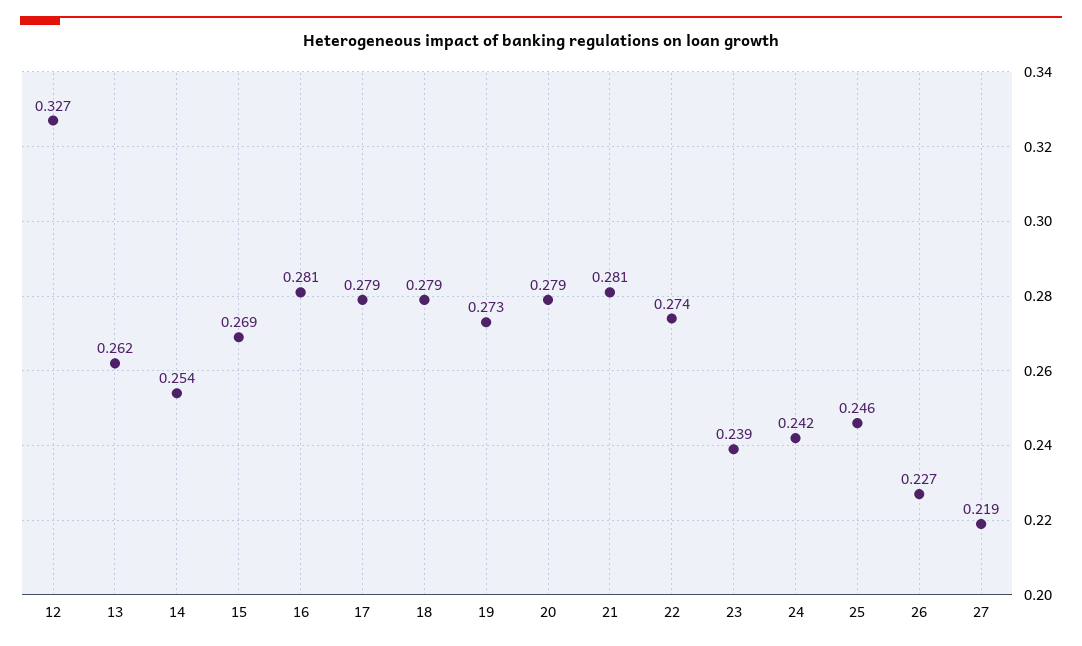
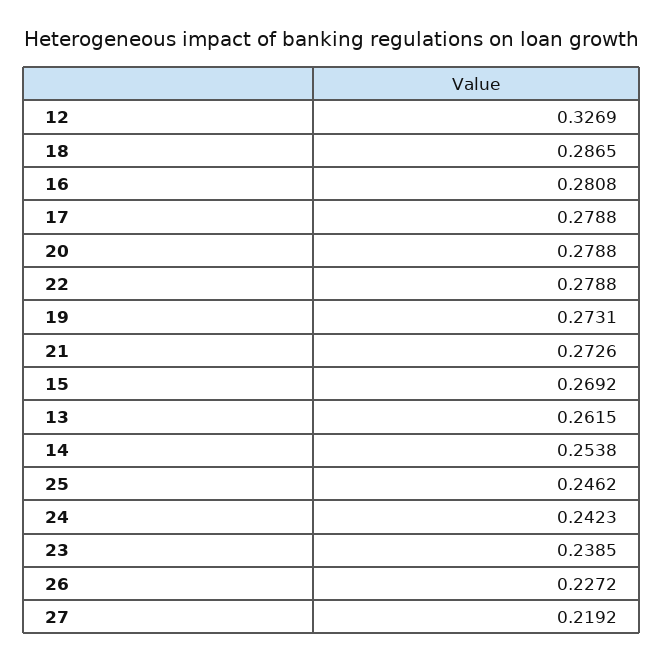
  {
    "12": 0.3269,
    "13": 0.2615,
    "14": 0.2538,
    "15": 0.2692,
    "16": 0.2808,
    "17": 0.2788,
-   "18": 0.279,
+   "18": 0.2865,
    "19": 0.2731,
    "20": 0.2788,
-   "21": 0.281,
+   "21": 0.2726,
-   "22": 0.274,
+   "22": 0.2788,
    "23": 0.2385,
    "24": 0.2423,
    "25": 0.2462,
    "26": 0.2272,
    "27": 0.2192
  }

